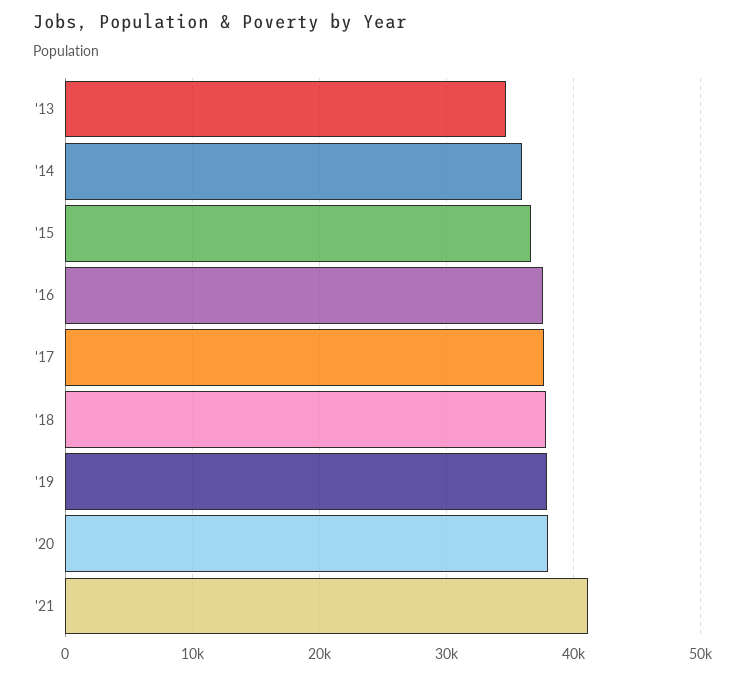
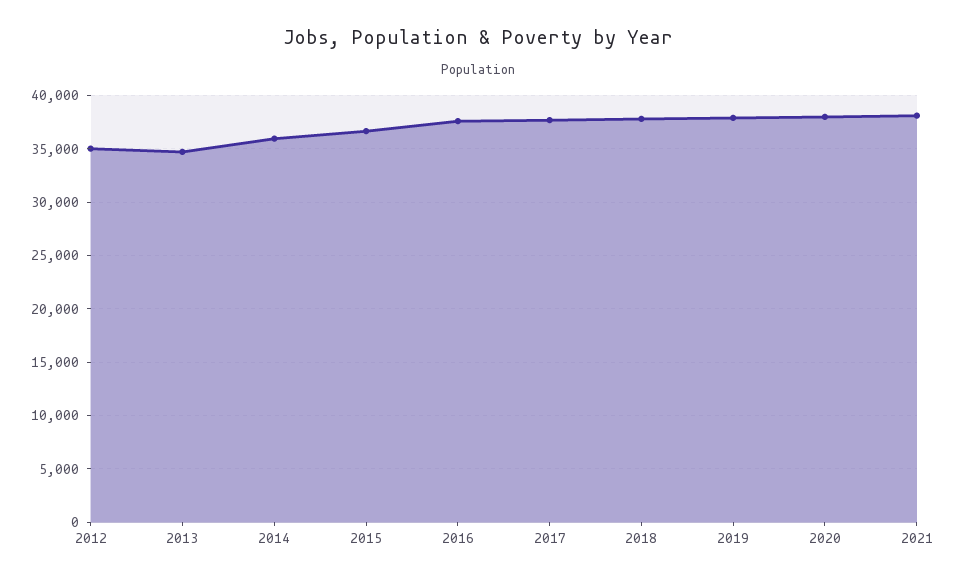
  {
    "'13": 35000,
    "'14": 36000,
    "'15": 37000,
    "'16": 38000,
    "'17": 38000,
    "'18": 38000,
    "'19": 38000,
    "'20": 38000,
-   "'21": 41000
+   "'21": 38000,
+   "2012": 35000
  }

